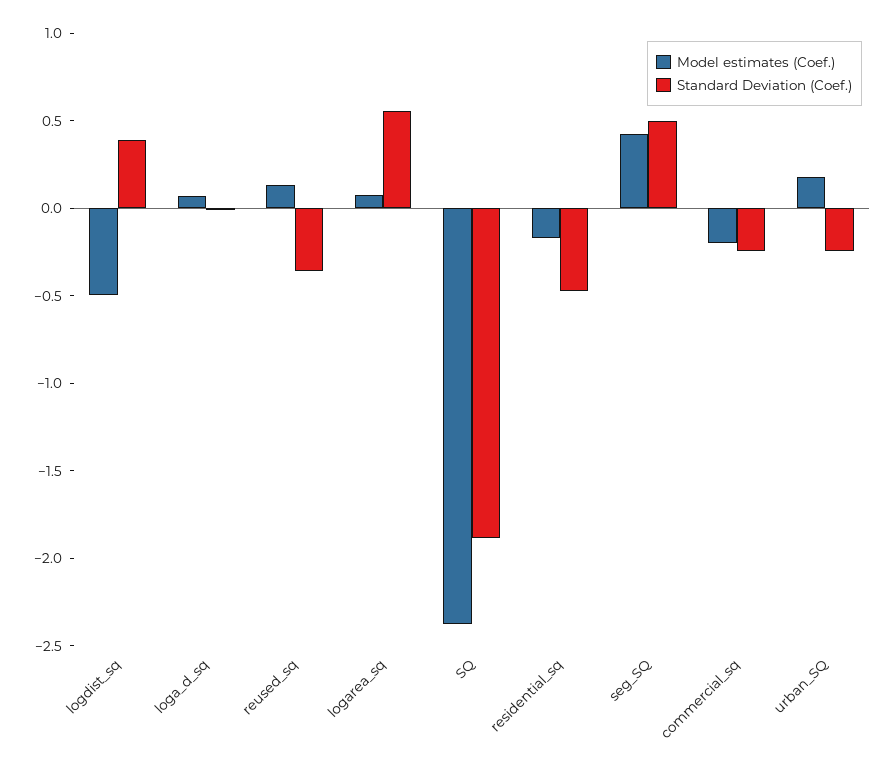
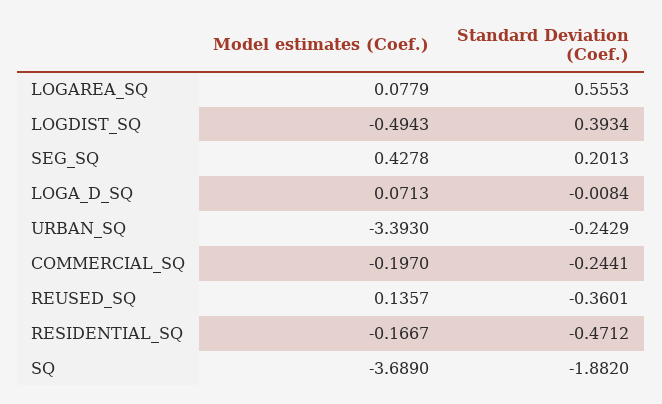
  {
    "Model estimates (Coef.)": {
      "logdist_sq": -0.4943,
      "loga_d_sq": 0.0713,
      "reused_sq": 0.1357,
      "logarea_sq": 0.0779,
-     "SQ": -2.4,
+     "SQ": -3.689,
      "residential_sq": -0.1667,
      "seg_SQ": 0.4278,
      "commercial_sq": -0.197,
-     "urban_SQ": 0.2
+     "urban_SQ": -3.393
    },
    "Standard Deviation (Coef.)": {
      "logdist_sq": 0.3934,
      "loga_d_sq": -0.0084,
      "reused_sq": -0.3601,
      "logarea_sq": 0.5553,
      "SQ": -1.882,
      "residential_sq": -0.4712,
-     "seg_SQ": 0.5,
+     "seg_SQ": 0.2013,
      "commercial_sq": -0.2441,
      "urban_SQ": -0.2429
    }
  }

